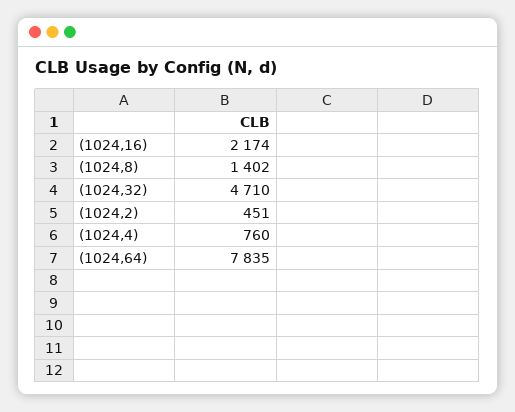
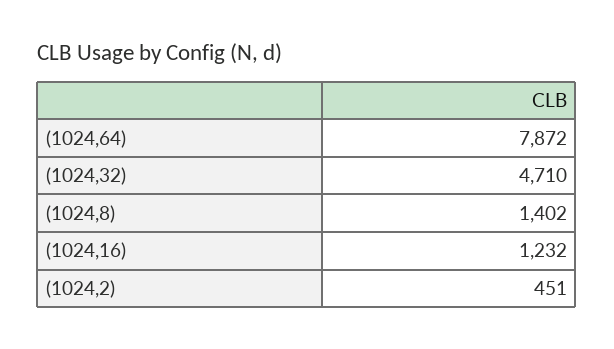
  {
-   "(1024,16)": 2174,
+   "(1024,16)": 1232,
    "(1024,8)": 1402,
    "(1024,32)": 4710,
    "(1024,2)": 451,
-   "(1024,4)": 760,
-   "(1024,64)": 7835
+   "(1024,64)": 7872
  }

